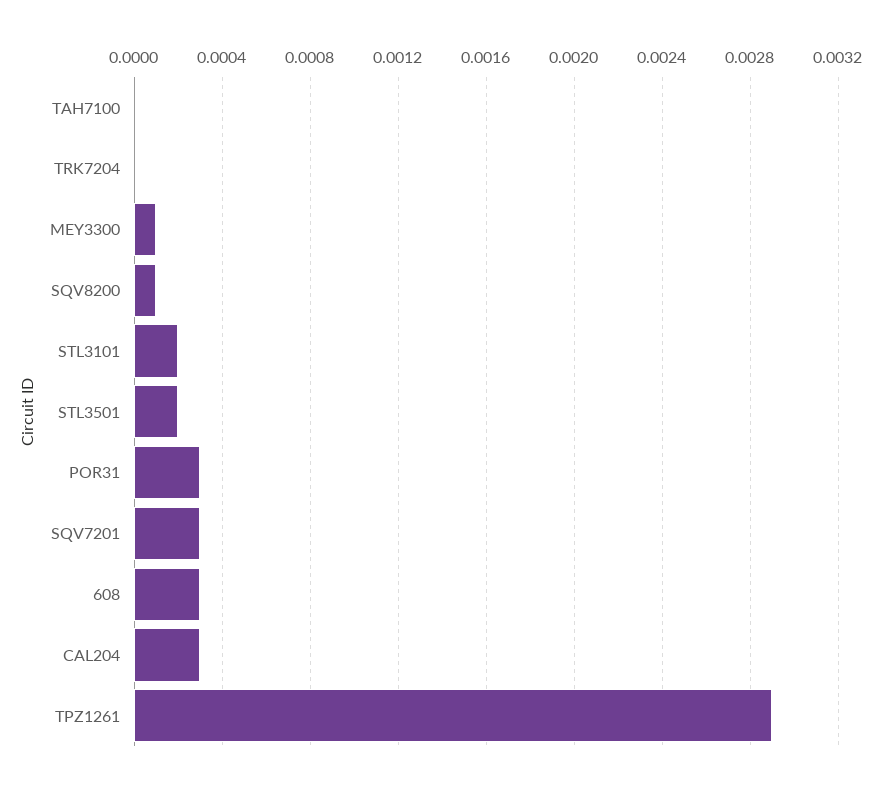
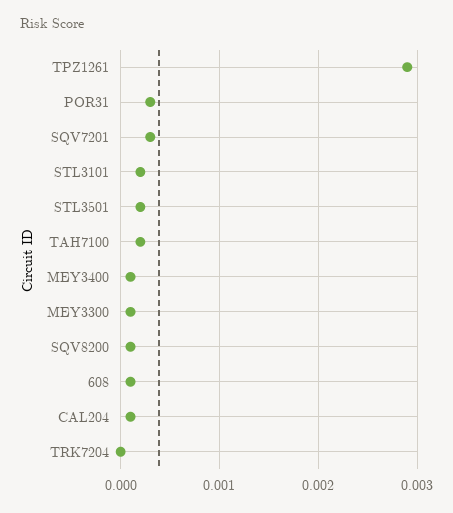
  {
-   "TAH7100": 0,
+   "TAH7100": 0.0002,
    "TRK7204": 0,
    "MEY3300": 0.0001,
    "SQV8200": 0.0001,
    "STL3101": 0.0002,
    "STL3501": 0.0002,
    "POR31": 0.0003,
    "SQV7201": 0.0003,
-   "608": 0.0003,
+   "608": 0.0001,
-   "CAL204": 0.0003,
+   "CAL204": 0.0001,
-   "TPZ1261": 0.0029
+   "TPZ1261": 0.0029,
+   "MEY3400": 0.0001
  }

